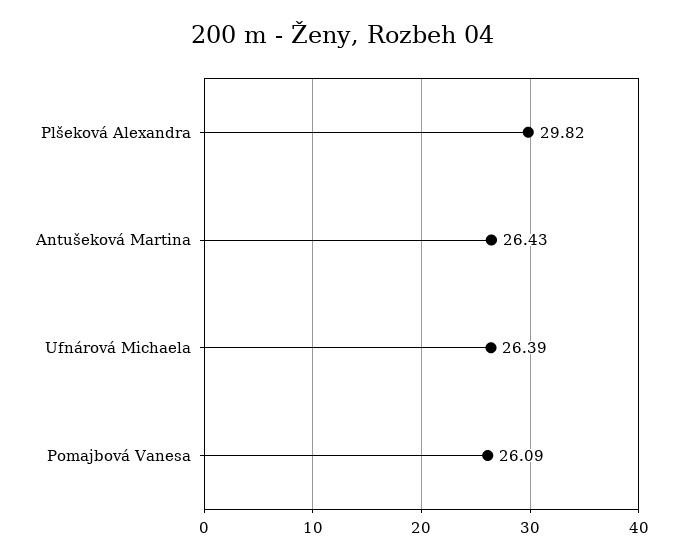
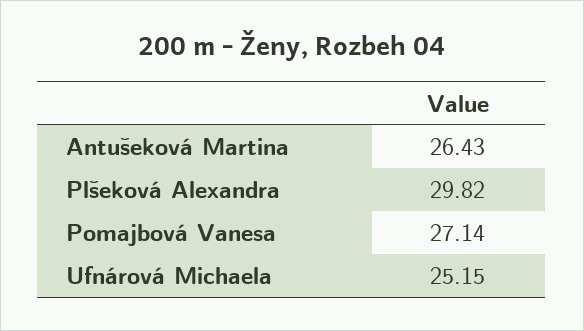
  {
    "Plšeková Alexandra": 29.82,
    "Antušeková Martina": 26.43,
-   "Ufnárová Michaela": 26.39,
+   "Ufnárová Michaela": 25.15,
-   "Pomajbová Vanesa": 26.09
+   "Pomajbová Vanesa": 27.14
  }

